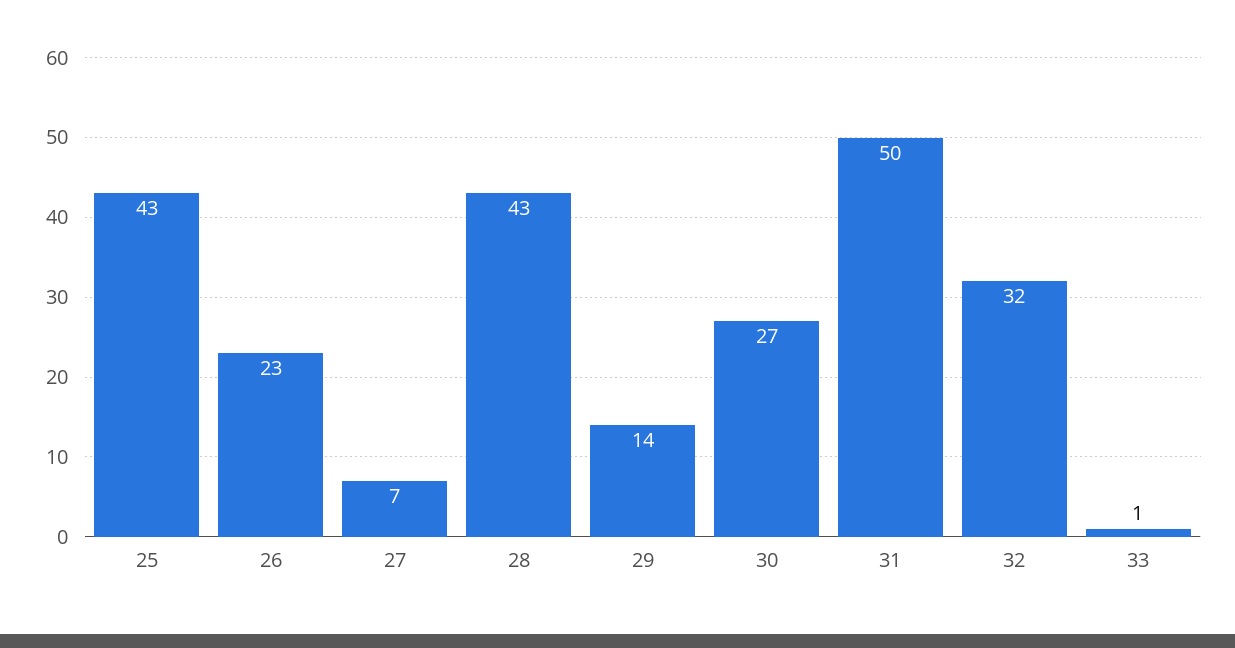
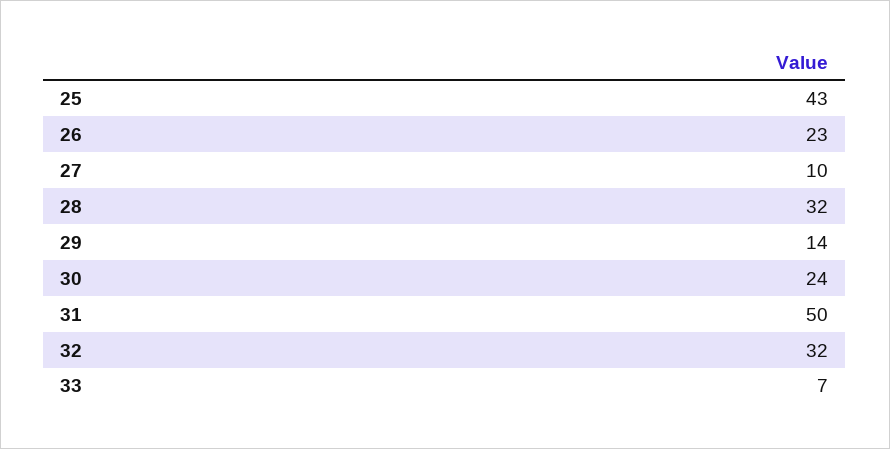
  {
    "25": 43,
    "26": 23,
-   "27": 7,
+   "27": 10,
-   "28": 43,
+   "28": 32,
    "29": 14,
-   "30": 27,
+   "30": 24,
    "31": 50,
    "32": 32,
-   "33": 1
+   "33": 7
  }

